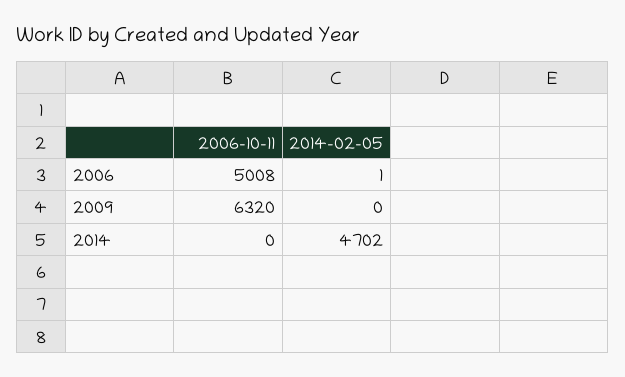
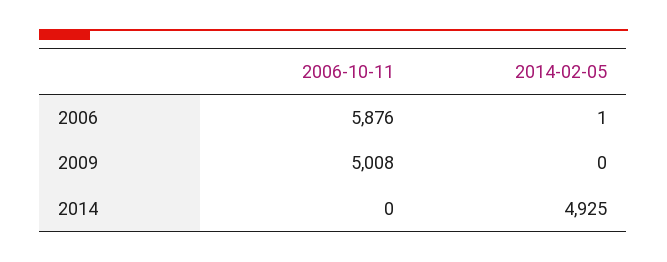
  {
    "2006-10-11": {
-     "2006": 5008,
+     "2006": 5876,
-     "2009": 6320,
+     "2009": 5008,
      "2014": 0
    },
    "2014-02-05": {
      "2006": 1,
      "2009": 0,
-     "2014": 4702
+     "2014": 4925
    }
  }

